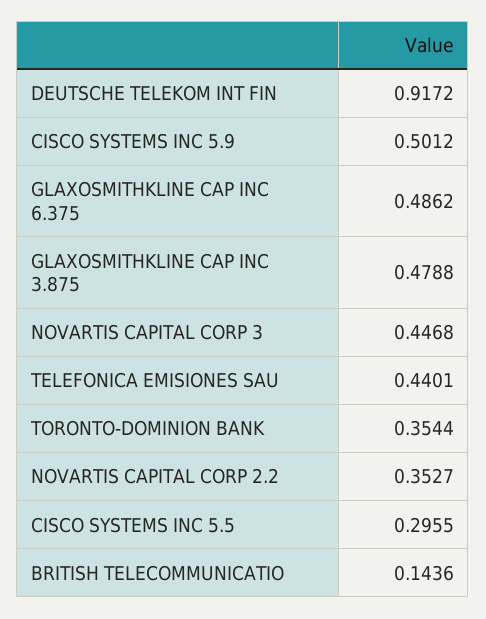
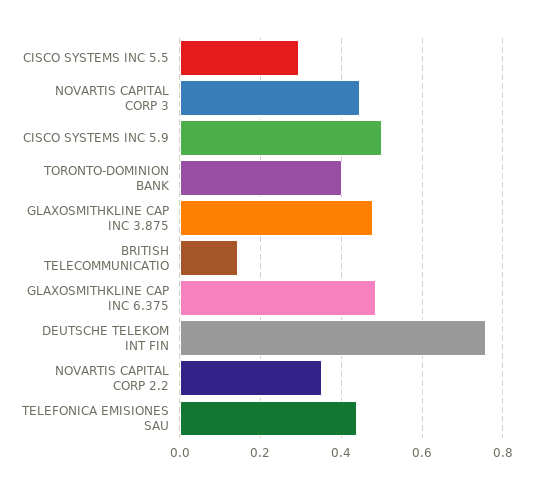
  {
-   "DEUTSCHE TELEKOM INT FIN": 0.9172,
+   "DEUTSCHE TELEKOM INT FIN": 0.76,
    "CISCO SYSTEMS INC 5.9": 0.5012,
    "GLAXOSMITHKLINE CAP INC 6.375": 0.4862,
    "GLAXOSMITHKLINE CAP INC 3.875": 0.4788,
    "NOVARTIS CAPITAL CORP 3": 0.4468,
    "TELEFONICA EMISIONES SAU": 0.4401,
-   "TORONTO-DOMINION BANK": 0.3544,
+   "TORONTO-DOMINION BANK": 0.4,
    "NOVARTIS CAPITAL CORP 2.2": 0.3527,
    "CISCO SYSTEMS INC 5.5": 0.2955,
    "BRITISH TELECOMMUNICATIO": 0.1436
  }

